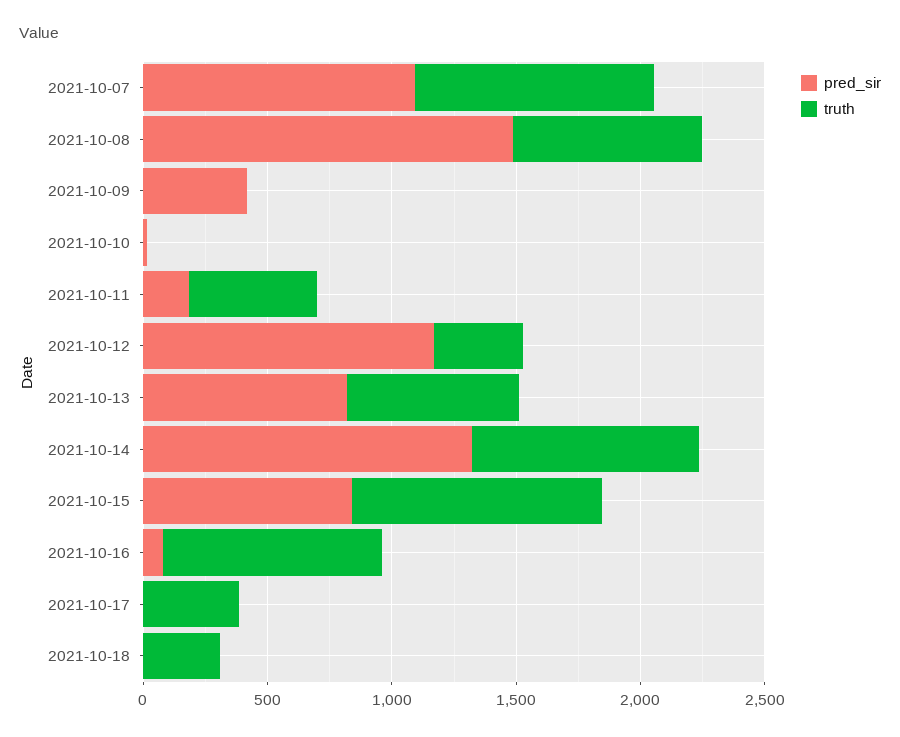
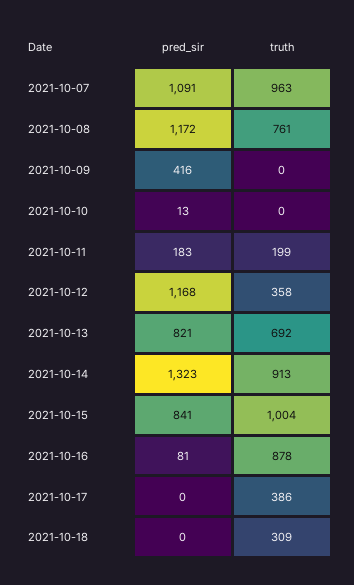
  {
    "pred_sir": {
      "2021-10-07": 1091,
-     "2021-10-08": 1500,
+     "2021-10-08": 1172,
      "2021-10-09": 416,
      "2021-10-10": 13,
      "2021-10-11": 183,
      "2021-10-12": 1168,
      "2021-10-13": 821,
      "2021-10-14": 1323,
      "2021-10-15": 841,
      "2021-10-16": 81,
      "2021-10-17": 0,
      "2021-10-18": 0
    },
    "truth": {
      "2021-10-07": 963,
      "2021-10-08": 761,
      "2021-10-09": 0,
      "2021-10-10": 0,
-     "2021-10-11": 500,
+     "2021-10-11": 199,
      "2021-10-12": 358,
      "2021-10-13": 692,
      "2021-10-14": 913,
      "2021-10-15": 1004,
      "2021-10-16": 878,
      "2021-10-17": 386,
      "2021-10-18": 309
    }
  }

